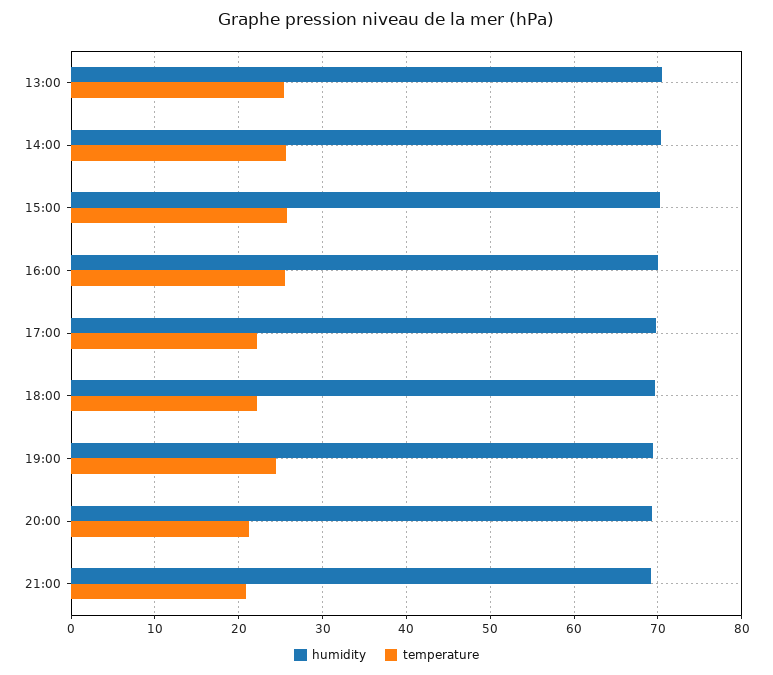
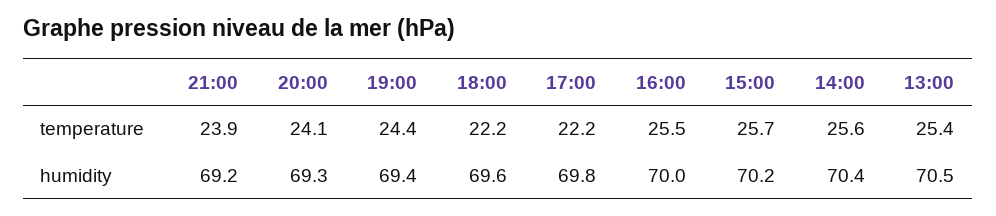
  {
    "humidity": {
      "13:00": 70.5,
      "14:00": 70.4,
      "15:00": 70.2,
      "16:00": 70,
      "17:00": 69.8,
      "18:00": 69.6,
      "19:00": 69.4,
      "20:00": 69.3,
      "21:00": 69.2
    },
    "temperature": {
      "13:00": 25.4,
      "14:00": 25.6,
      "15:00": 25.7,
      "16:00": 25.5,
      "17:00": 22.2,
      "18:00": 22.2,
      "19:00": 24.4,
-     "20:00": 21,
+     "20:00": 24.1,
-     "21:00": 21
+     "21:00": 23.9
    }
  }

